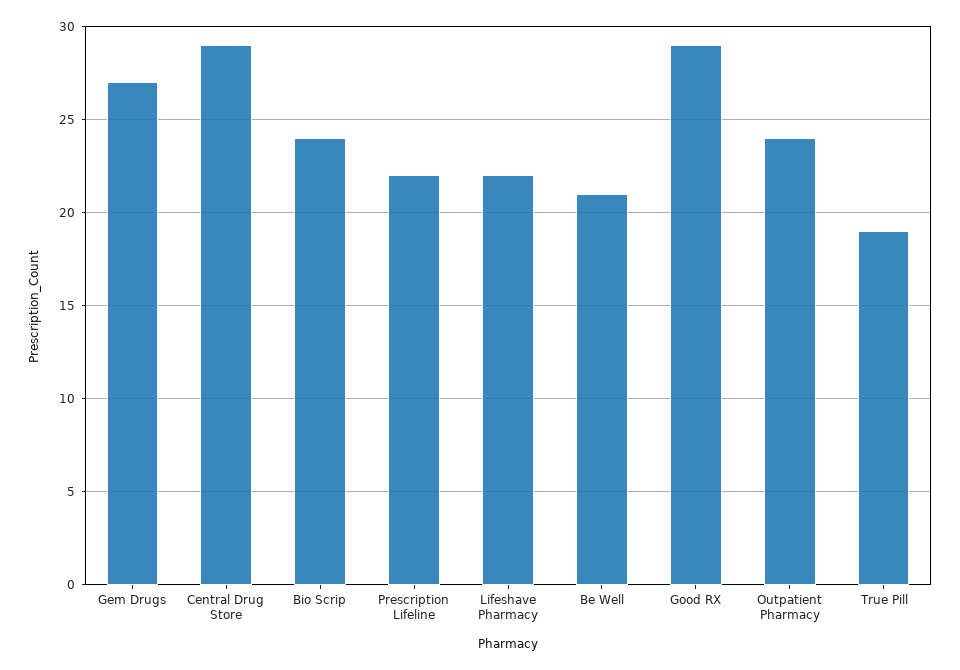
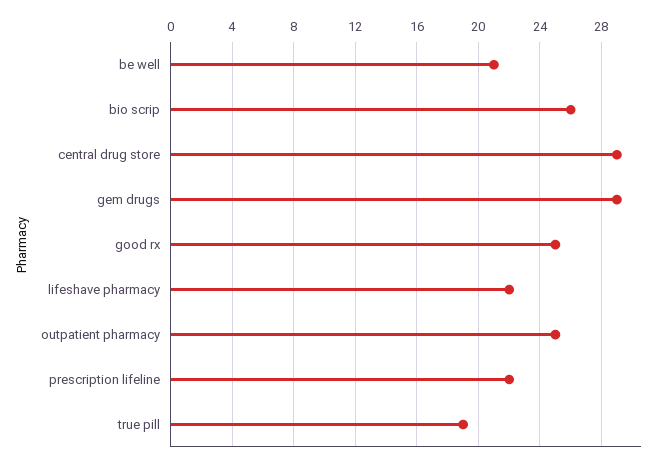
  {
-   "Gem Drugs": 27,
+   "Gem Drugs": 29,
    "Central Drug Store": 29,
-   "Bio Scrip": 24,
+   "Bio Scrip": 26,
    "Prescription Lifeline": 22,
    "Lifeshave Pharmacy": 22,
    "Be Well": 21,
-   "Good RX": 29,
+   "Good RX": 25,
-   "Outpatient Pharmacy": 24,
+   "Outpatient Pharmacy": 25,
    "True Pill": 19
  }

